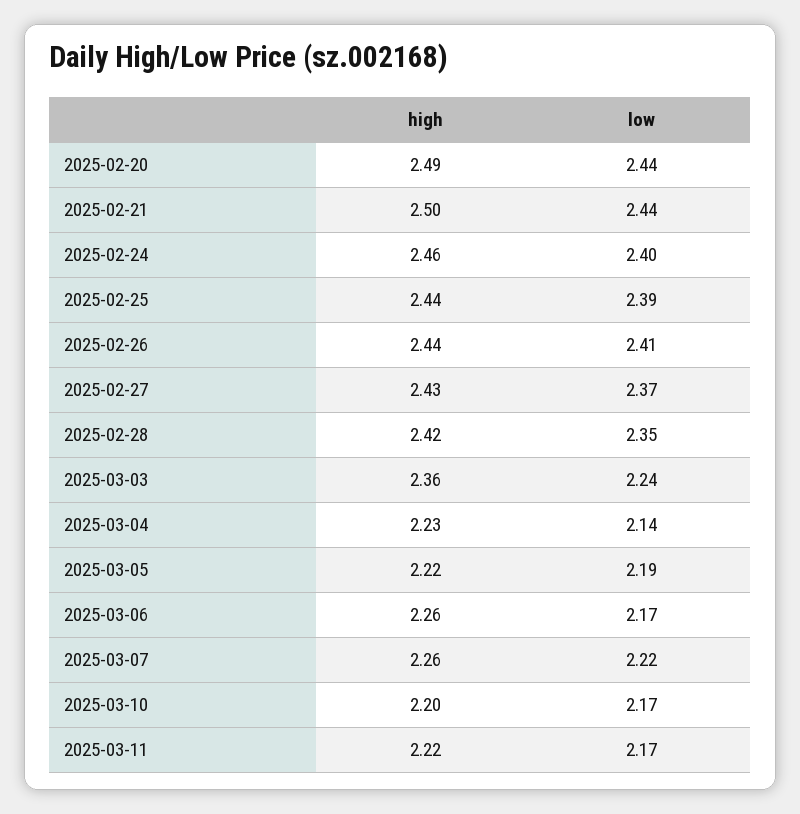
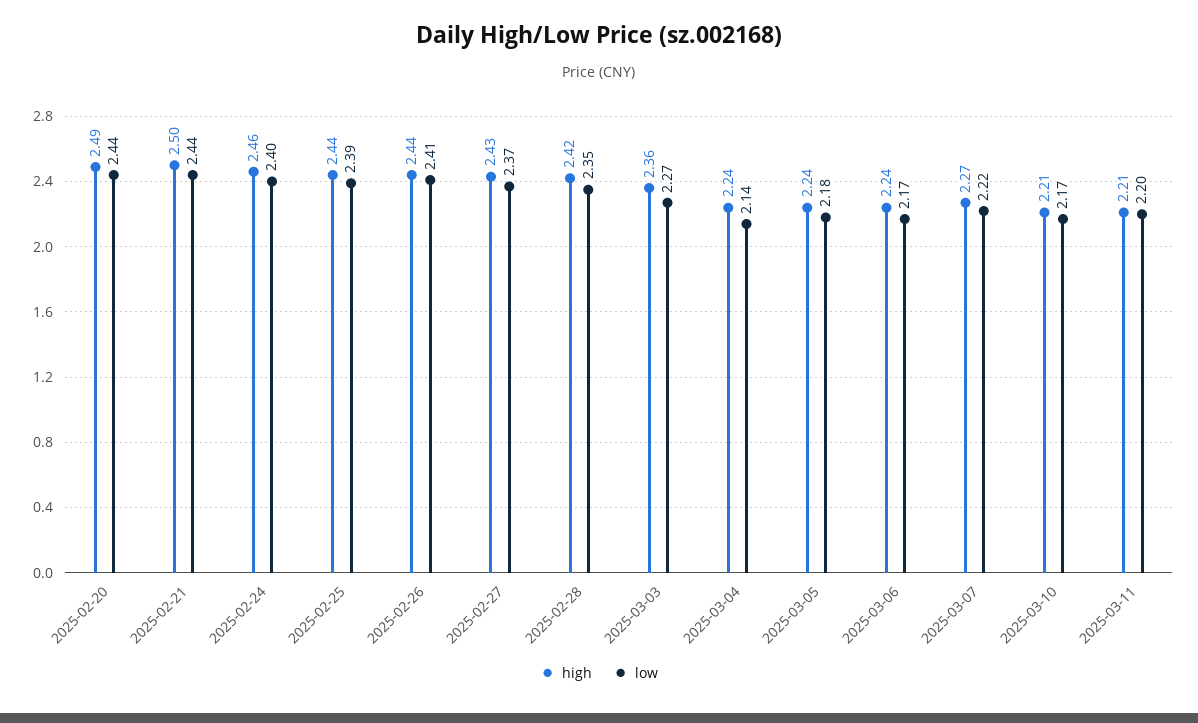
  {
    "high": {
      "2025-02-20": 2.49,
      "2025-02-21": 2.5,
      "2025-02-24": 2.46,
      "2025-02-25": 2.44,
      "2025-02-26": 2.44,
      "2025-02-27": 2.43,
      "2025-02-28": 2.42,
      "2025-03-03": 2.36,
-     "2025-03-04": 2.23,
+     "2025-03-04": 2.24,
-     "2025-03-05": 2.22,
+     "2025-03-05": 2.24,
-     "2025-03-06": 2.26,
+     "2025-03-06": 2.24,
-     "2025-03-07": 2.26,
+     "2025-03-07": 2.27,
-     "2025-03-10": 2.2,
+     "2025-03-10": 2.21,
-     "2025-03-11": 2.22
+     "2025-03-11": 2.21
    },
    "low": {
      "2025-02-20": 2.44,
      "2025-02-21": 2.44,
      "2025-02-24": 2.4,
      "2025-02-25": 2.39,
      "2025-02-26": 2.41,
      "2025-02-27": 2.37,
      "2025-02-28": 2.35,
-     "2025-03-03": 2.24,
+     "2025-03-03": 2.27,
      "2025-03-04": 2.14,
-     "2025-03-05": 2.19,
+     "2025-03-05": 2.18,
      "2025-03-06": 2.17,
      "2025-03-07": 2.22,
      "2025-03-10": 2.17,
-     "2025-03-11": 2.17
+     "2025-03-11": 2.2
    }
  }

